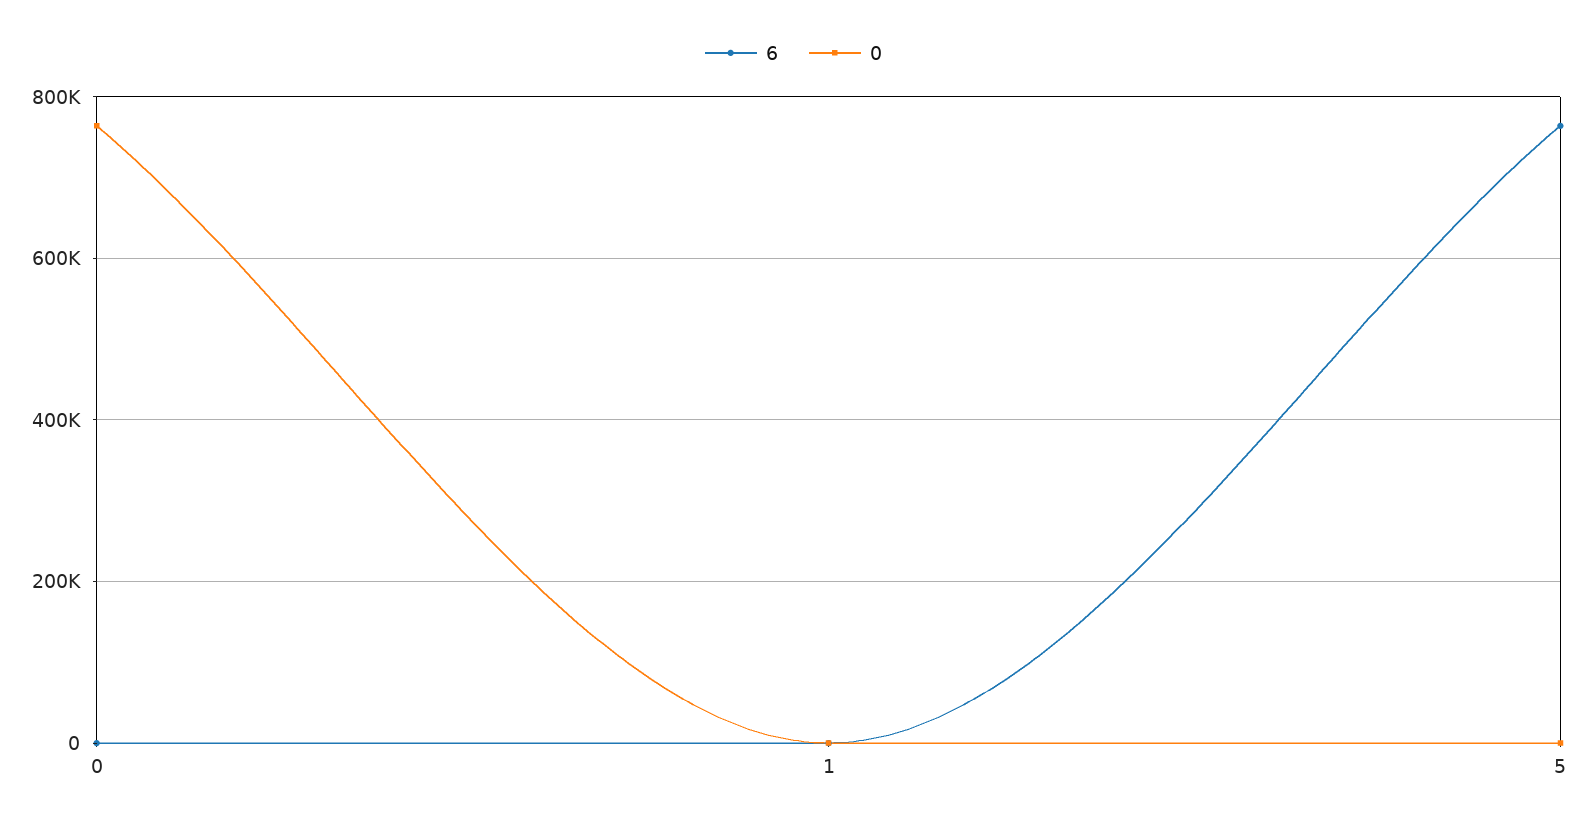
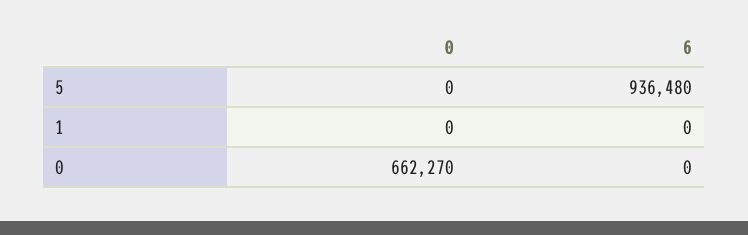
  {
    "6": {
      "0": 0,
      "1": 0,
-     "5": 760000
+     "5": 936480
    },
    "0": {
-     "0": 760000,
+     "0": 662270,
      "1": 0,
      "5": 0
    }
  }

